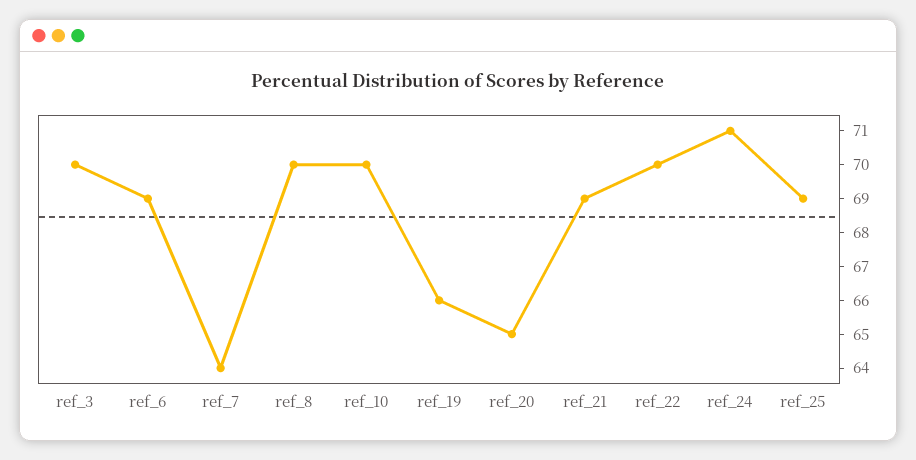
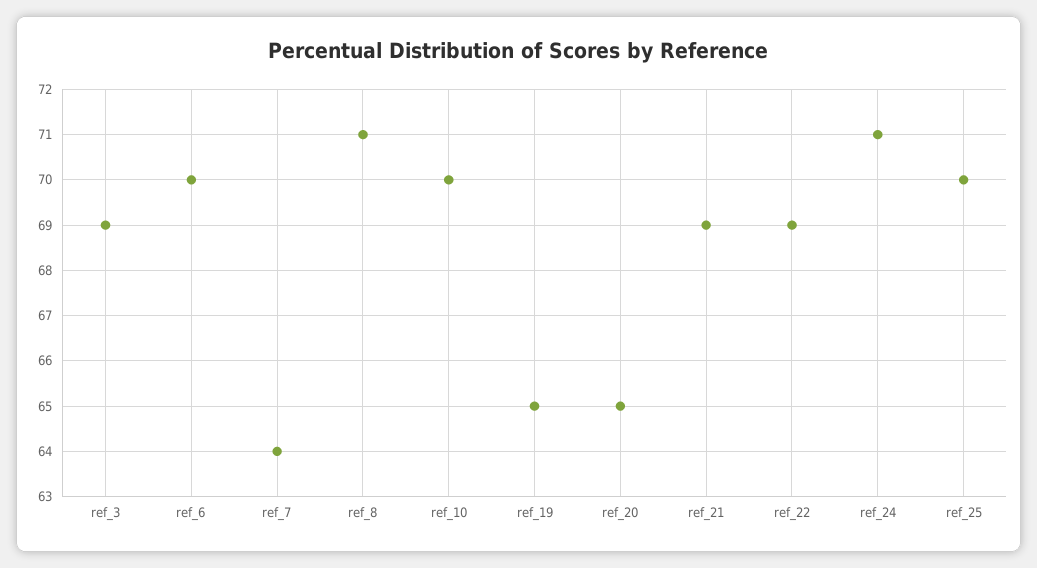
  {
-   "ref_3": 70,
+   "ref_3": 69,
-   "ref_6": 69,
+   "ref_6": 70,
    "ref_7": 64,
-   "ref_8": 70,
+   "ref_8": 71,
    "ref_10": 70,
-   "ref_19": 66,
+   "ref_19": 65,
    "ref_20": 65,
    "ref_21": 69,
-   "ref_22": 70,
+   "ref_22": 69,
    "ref_24": 71,
-   "ref_25": 69
+   "ref_25": 70
  }

